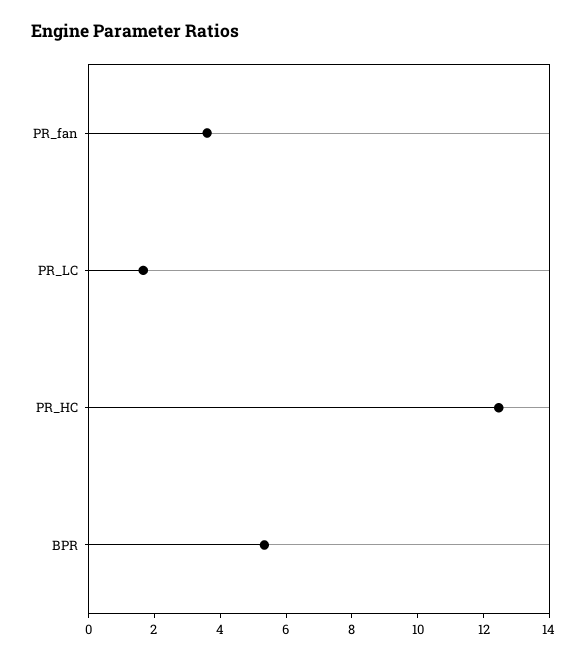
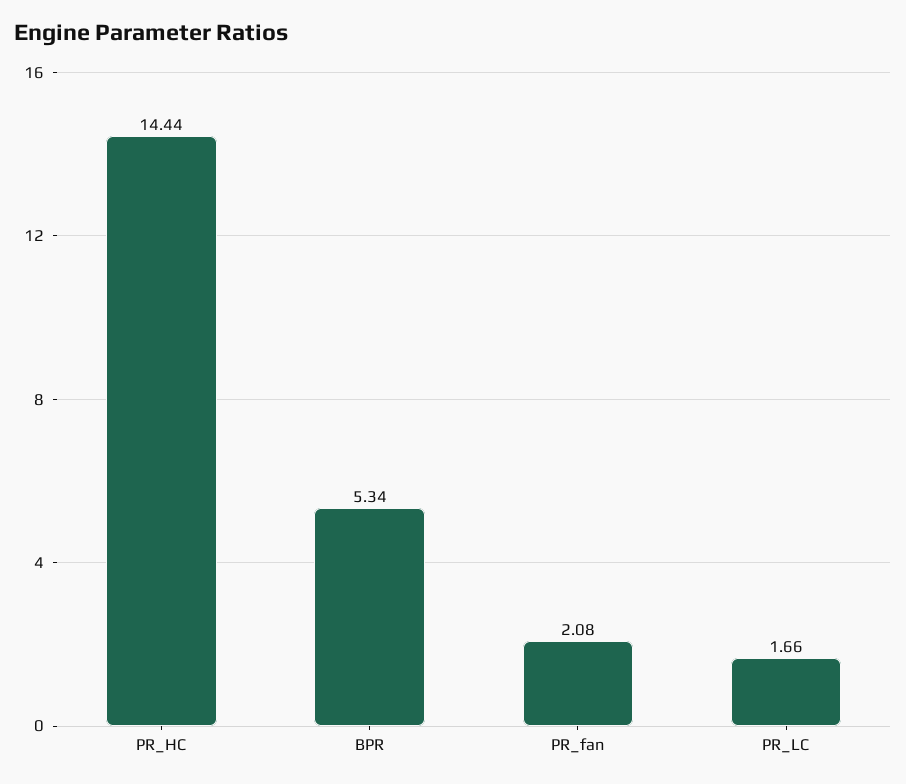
  {
-   "PR_fan": 3.5,
+   "PR_fan": 2.08,
    "PR_LC": 1.66,
-   "PR_HC": 12.5,
+   "PR_HC": 14.44,
    "BPR": 5.34
  }

